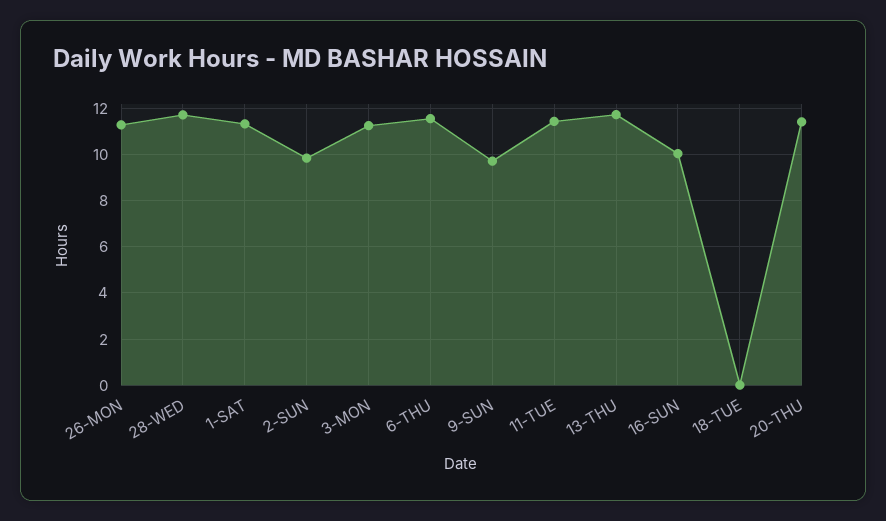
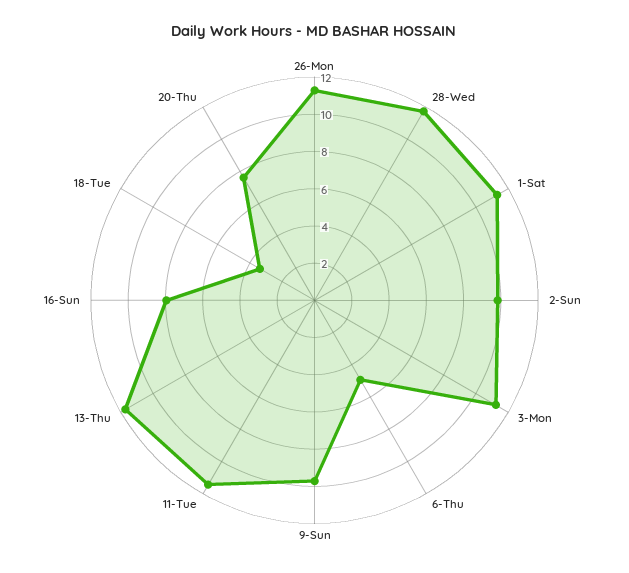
  {
    "26-MON": 11.5,
    "28-WED": 11.5,
    "1-SAT": 11.5,
    "2-SUN": 10,
    "3-MON": 11,
-   "6-THU": 11.5,
+   "6-THU": 5,
    "9-SUN": 9.5,
    "11-TUE": 11.5,
    "13-THU": 11.5,
-   "16-SUN": 10,
+   "16-SUN": 8,
-   "18-TUE": 0,
+   "18-TUE": 3.5,
-   "20-THU": 11.5
+   "20-THU": 7.5
  }

